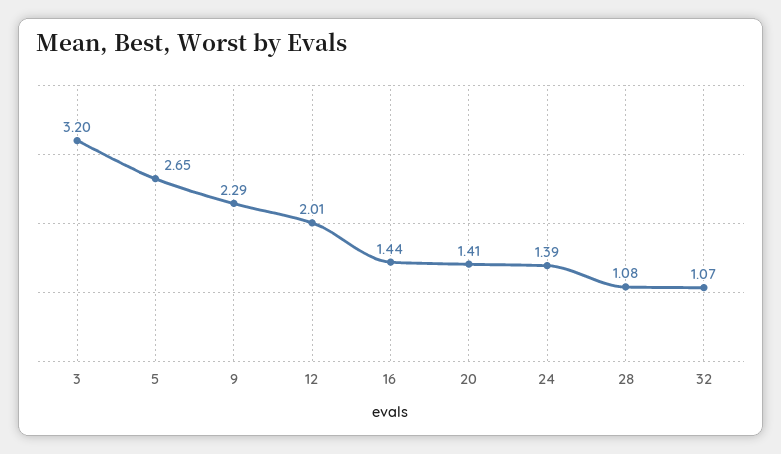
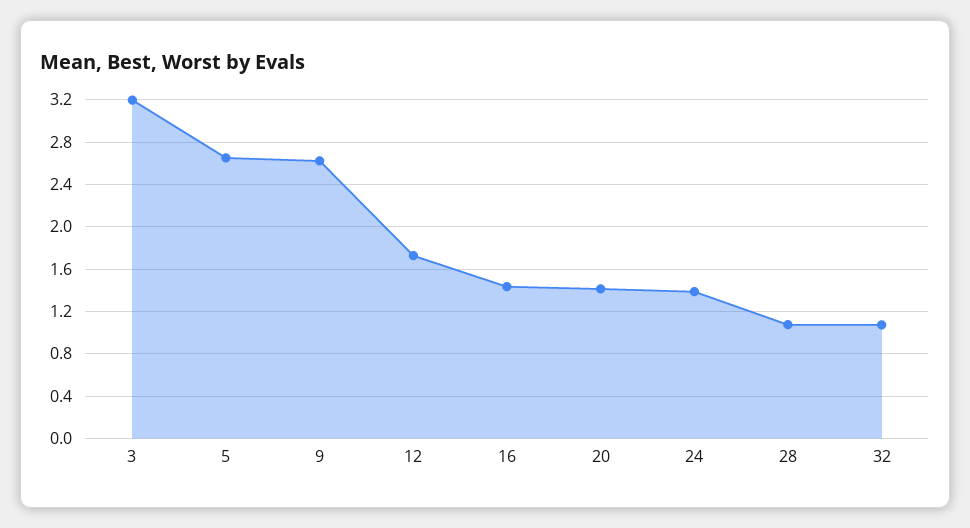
  {
    "3": 3.2,
    "5": 2.65,
-   "9": 2.29,
+   "9": 2.6,
-   "12": 2.01,
+   "12": 1.7,
    "16": 1.44,
    "20": 1.41,
    "24": 1.39,
    "28": 1.08,
    "32": 1.07
  }

